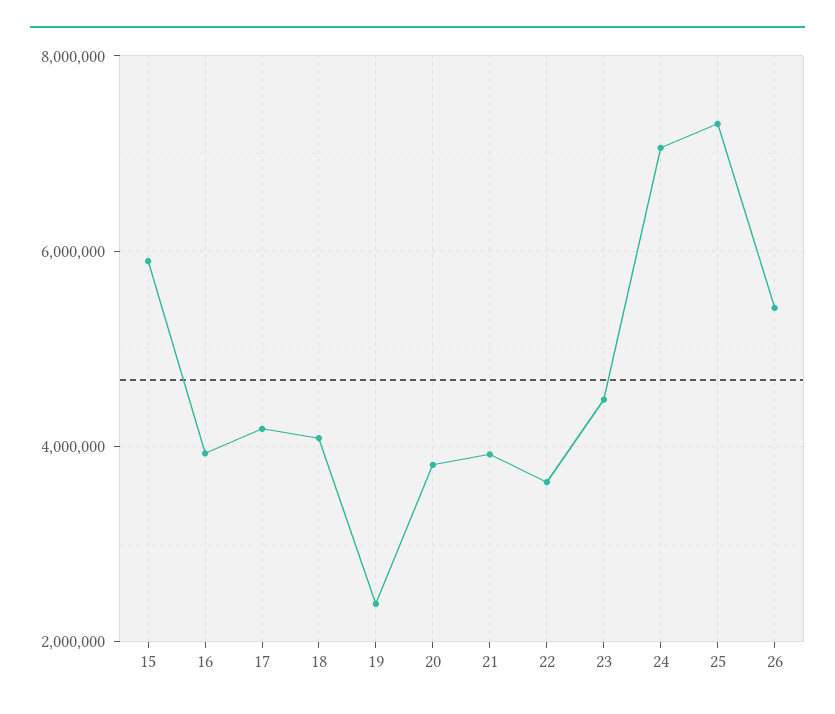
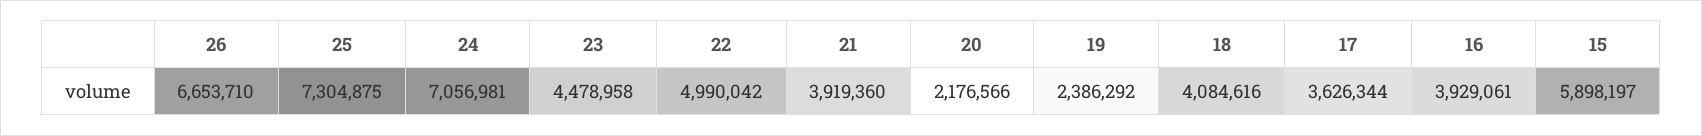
  {
    "15": 5898197,
    "16": 3929061,
-   "17": 4200000,
+   "17": 3626344,
    "18": 4084616,
    "19": 2386292,
-   "20": 3800000,
+   "20": 2176566,
    "21": 3919360,
-   "22": 3600000,
+   "22": 4990042,
    "23": 4478958,
    "24": 7056981,
    "25": 7304875,
-   "26": 5400000
+   "26": 6653710
  }

